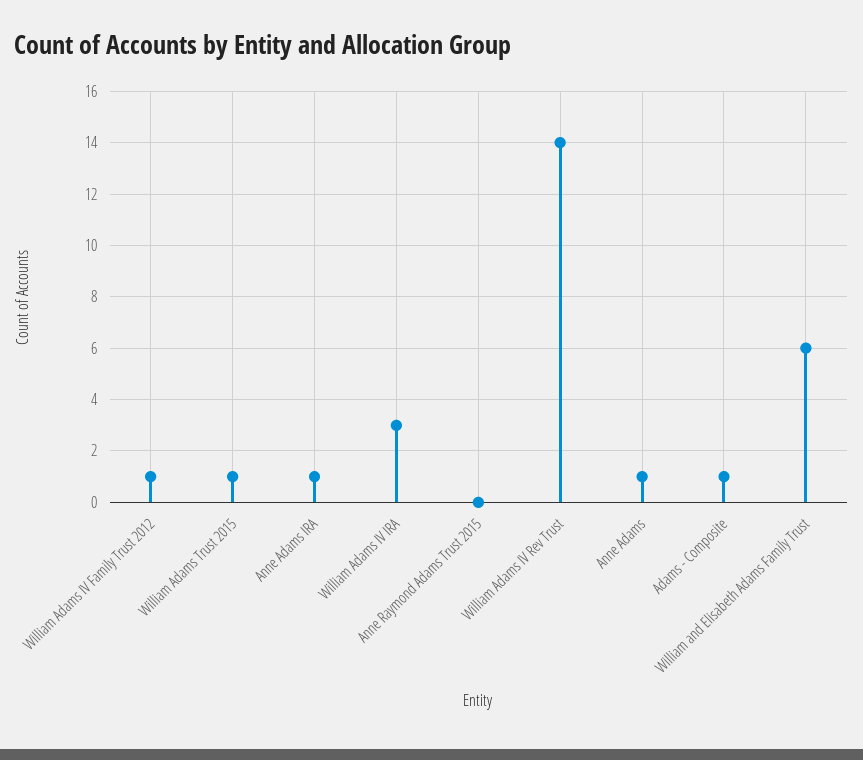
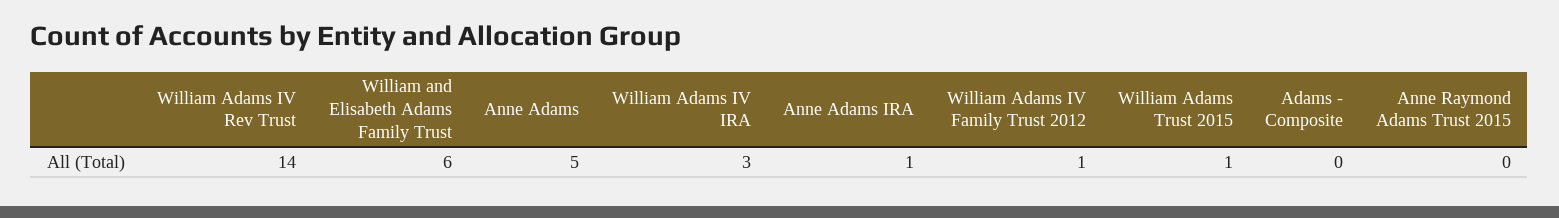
  {
    "William Adams IV Family Trust 2012": 1,
    "William Adams Trust 2015": 1,
    "Anne Adams IRA": 1,
    "William Adams IV IRA": 3,
    "Anne Raymond Adams Trust 2015": 0,
    "William Adams IV Rev Trust": 14,
-   "Anne Adams": 1,
+   "Anne Adams": 5,
-   "Adams - Composite": 1,
+   "Adams - Composite": 0,
    "William and Elisabeth Adams Family Trust": 6
  }

